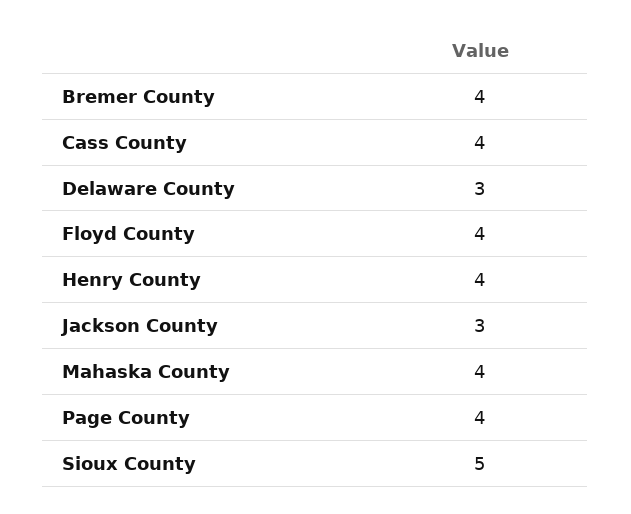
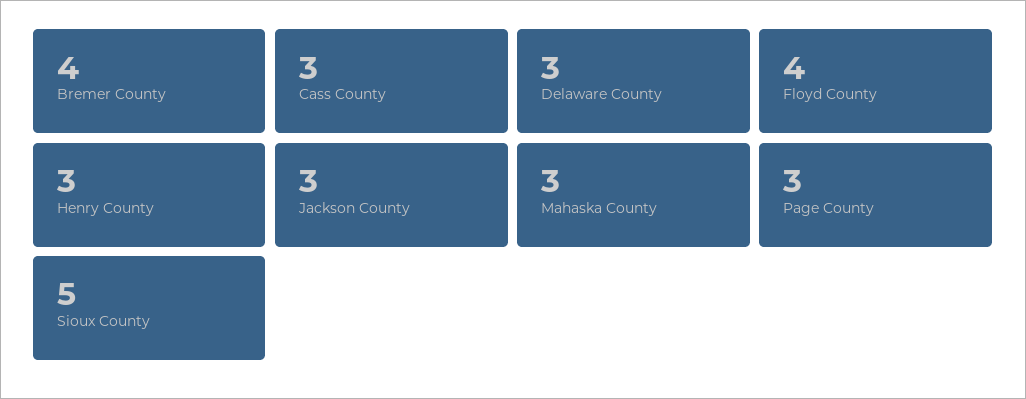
  {
    "Bremer County": 4,
-   "Cass County": 4,
+   "Cass County": 3,
    "Delaware County": 3,
    "Floyd County": 4,
-   "Henry County": 4,
+   "Henry County": 3,
    "Jackson County": 3,
-   "Mahaska County": 4,
+   "Mahaska County": 3,
-   "Page County": 4,
+   "Page County": 3,
    "Sioux County": 5
  }

